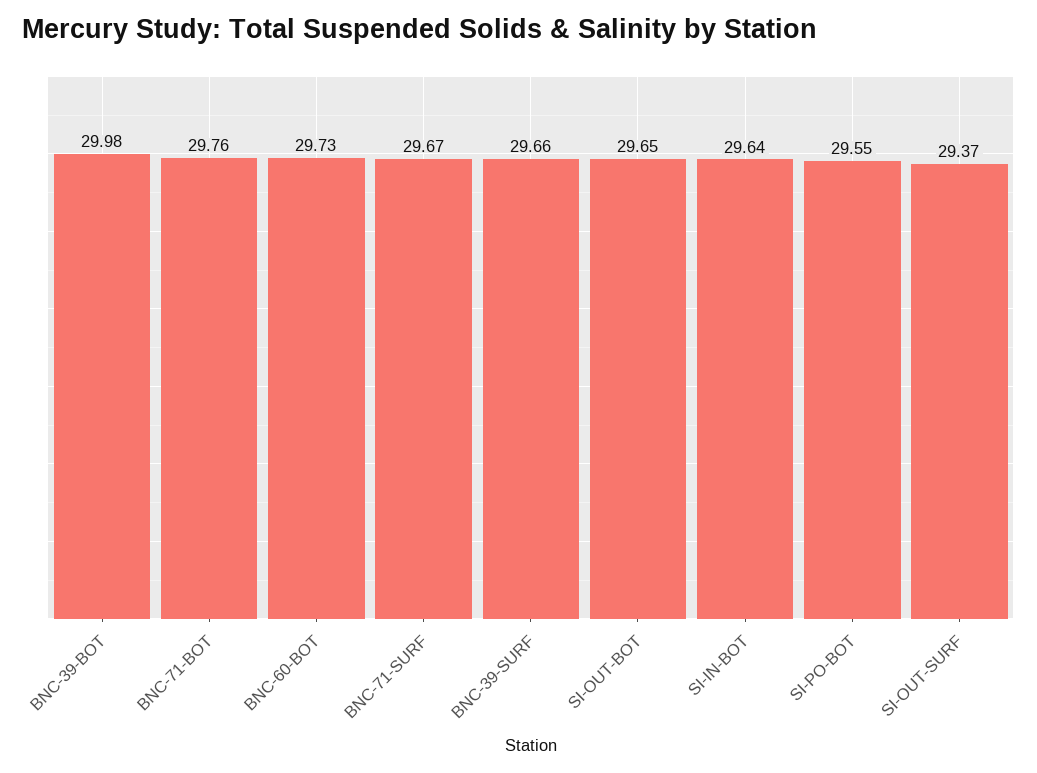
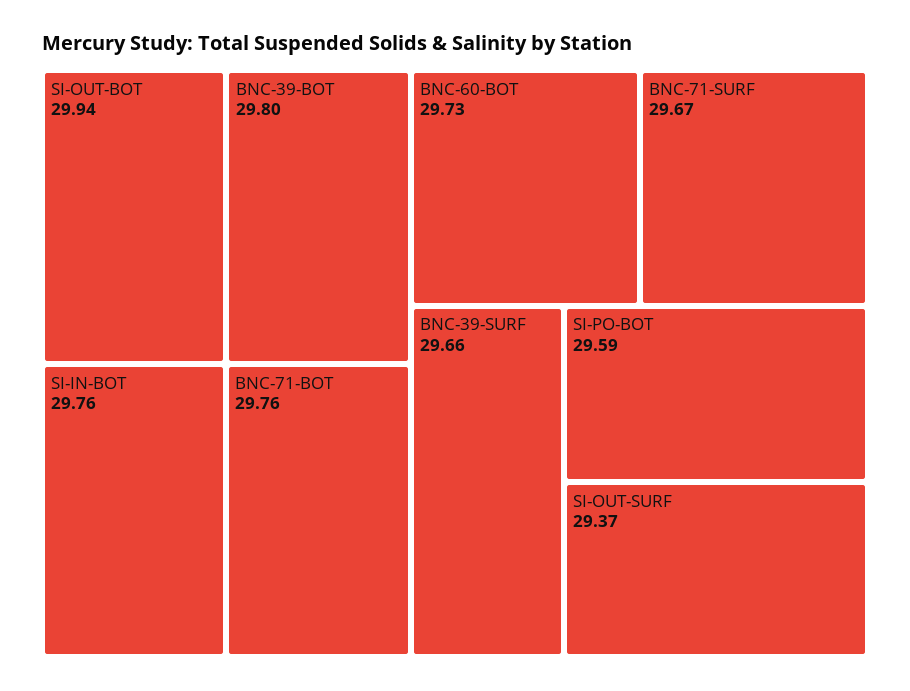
  {
-   "BNC-39-BOT": 29.98,
+   "BNC-39-BOT": 29.8,
    "BNC-71-BOT": 29.76,
    "BNC-60-BOT": 29.73,
    "BNC-71-SURF": 29.67,
    "BNC-39-SURF": 29.66,
-   "SI-OUT-BOT": 29.65,
+   "SI-OUT-BOT": 29.94,
-   "SI-IN-BOT": 29.64,
+   "SI-IN-BOT": 29.76,
-   "SI-PO-BOT": 29.55,
+   "SI-PO-BOT": 29.59,
    "SI-OUT-SURF": 29.37
  }

